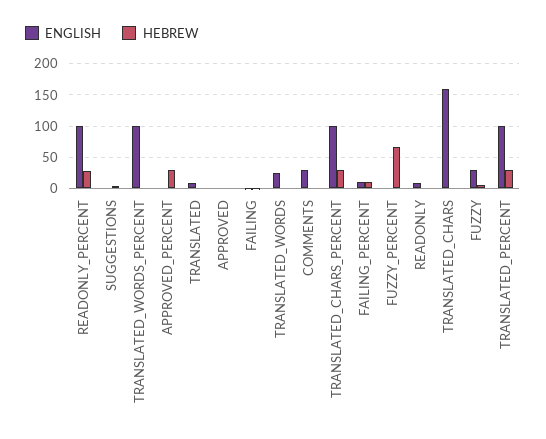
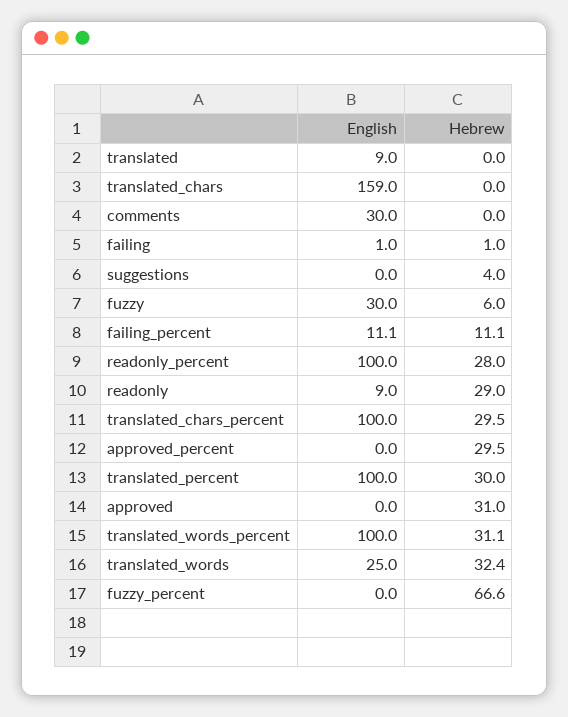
  {
    "ENGLISH": {
      "READONLY_PERCENT": 100,
      "SUGGESTIONS": 0,
      "TRANSLATED_WORDS_PERCENT": 100,
      "APPROVED_PERCENT": 0,
      "TRANSLATED": 9,
      "APPROVED": 0,
      "FAILING": 1,
      "TRANSLATED_WORDS": 25,
      "COMMENTS": 30,
      "TRANSLATED_CHARS_PERCENT": 100,
      "FAILING_PERCENT": 11.1,
      "FUZZY_PERCENT": 0,
      "READONLY": 9,
      "TRANSLATED_CHARS": 159,
      "FUZZY": 30,
      "TRANSLATED_PERCENT": 100
    },
    "HEBREW": {
      "READONLY_PERCENT": 28,
      "SUGGESTIONS": 4,
-     "TRANSLATED_WORDS_PERCENT": 0,
+     "TRANSLATED_WORDS_PERCENT": 31.1,
      "APPROVED_PERCENT": 29.5,
      "TRANSLATED": 0,
-     "APPROVED": 0,
+     "APPROVED": 31,
      "FAILING": 1,
-     "TRANSLATED_WORDS": 0,
+     "TRANSLATED_WORDS": 32.4,
      "COMMENTS": 0,
      "TRANSLATED_CHARS_PERCENT": 29.5,
      "FAILING_PERCENT": 11.1,
      "FUZZY_PERCENT": 66.6,
-     "READONLY": 0,
+     "READONLY": 29,
      "TRANSLATED_CHARS": 0,
      "FUZZY": 6,
      "TRANSLATED_PERCENT": 30
    }
  }

